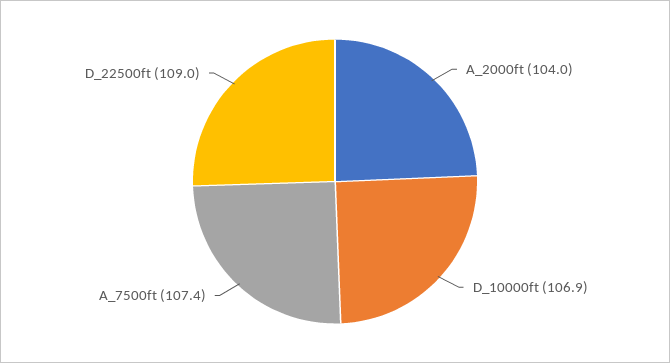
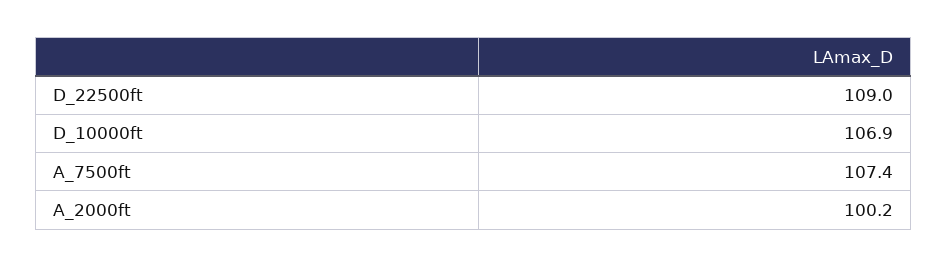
  {
-   "A_2000ft": 104,
+   "A_2000ft": 100.2,
    "D_10000ft": 106.9,
    "A_7500ft": 107.4,
    "D_22500ft": 109
  }

